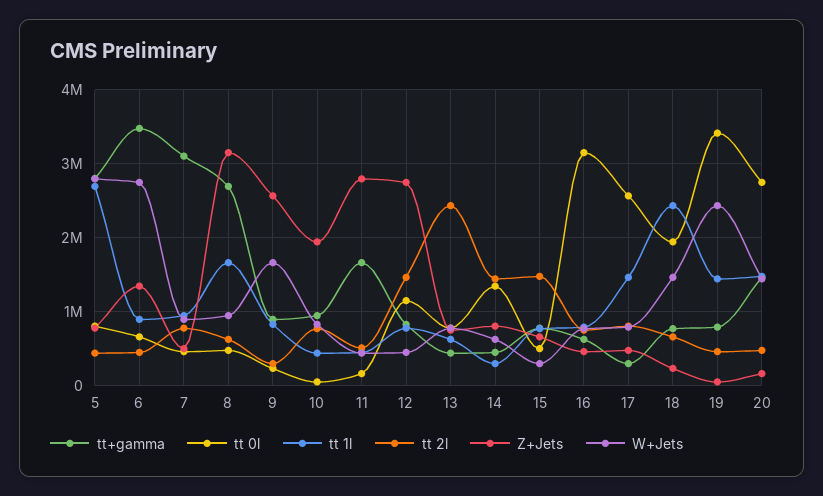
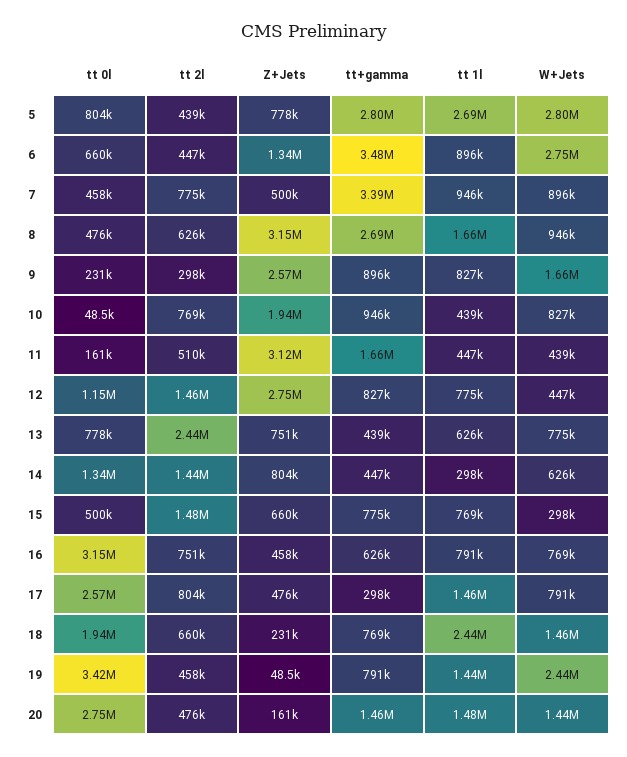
  {
    "tt+gamma": {
      "5": 2800000,
      "6": 3480000,
-     "7": 3100000,
+     "7": 3390000,
      "8": 2690000,
      "9": 896000,
      "10": 946000,
      "11": 1660000,
      "12": 827000,
      "13": 439000,
      "14": 447000,
      "15": 775000,
      "16": 626000,
      "17": 298000,
      "18": 769000,
      "19": 791000,
      "20": 1460000
    },
    "tt 0l": {
      "5": 804000,
      "6": 660000,
      "7": 458000,
      "8": 476000,
      "9": 231000,
      "10": 48500,
      "11": 161000,
      "12": 1150000,
      "13": 778000,
      "14": 1340000,
      "15": 500000,
      "16": 3150000,
      "17": 2570000,
      "18": 1940000,
      "19": 3420000,
      "20": 2750000
    },
    "tt 1l": {
      "5": 2690000,
      "6": 896000,
      "7": 946000,
      "8": 1660000,
      "9": 827000,
      "10": 439000,
      "11": 447000,
      "12": 775000,
      "13": 626000,
      "14": 298000,
      "15": 769000,
      "16": 791000,
      "17": 1460000,
      "18": 2440000,
      "19": 1440000,
      "20": 1480000
    },
    "tt 2l": {
      "5": 439000,
      "6": 447000,
      "7": 775000,
      "8": 626000,
      "9": 298000,
      "10": 769000,
      "11": 510000,
      "12": 1460000,
      "13": 2440000,
      "14": 1440000,
      "15": 1480000,
      "16": 751000,
      "17": 804000,
      "18": 660000,
      "19": 458000,
      "20": 476000
    },
    "Z+Jets": {
      "5": 778000,
      "6": 1340000,
      "7": 500000,
      "8": 3150000,
      "9": 2570000,
      "10": 1940000,
-     "11": 2800000,
+     "11": 3120000,
      "12": 2750000,
      "13": 751000,
      "14": 804000,
      "15": 660000,
      "16": 458000,
      "17": 476000,
      "18": 231000,
      "19": 48500,
      "20": 161000
    },
    "W+Jets": {
      "5": 2800000,
      "6": 2750000,
      "7": 896000,
      "8": 946000,
      "9": 1660000,
      "10": 827000,
      "11": 439000,
      "12": 447000,
      "13": 775000,
      "14": 626000,
      "15": 298000,
      "16": 769000,
      "17": 791000,
      "18": 1460000,
      "19": 2440000,
      "20": 1440000
    }
  }

